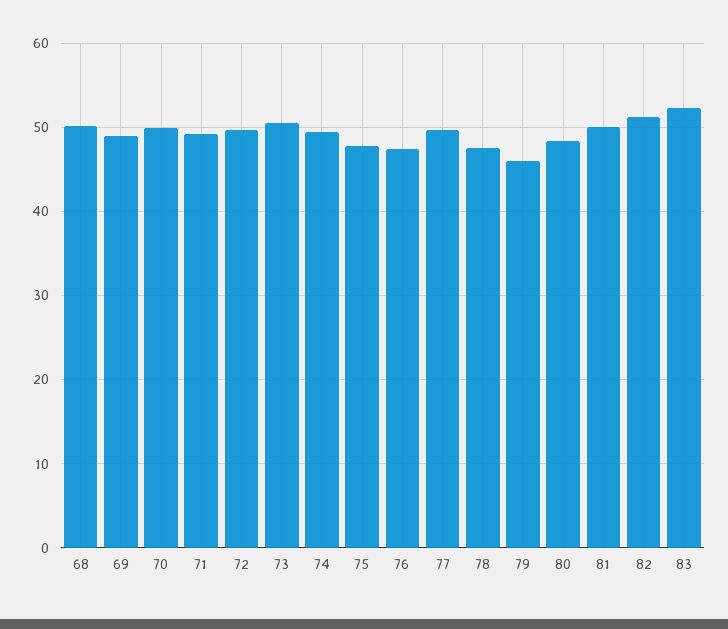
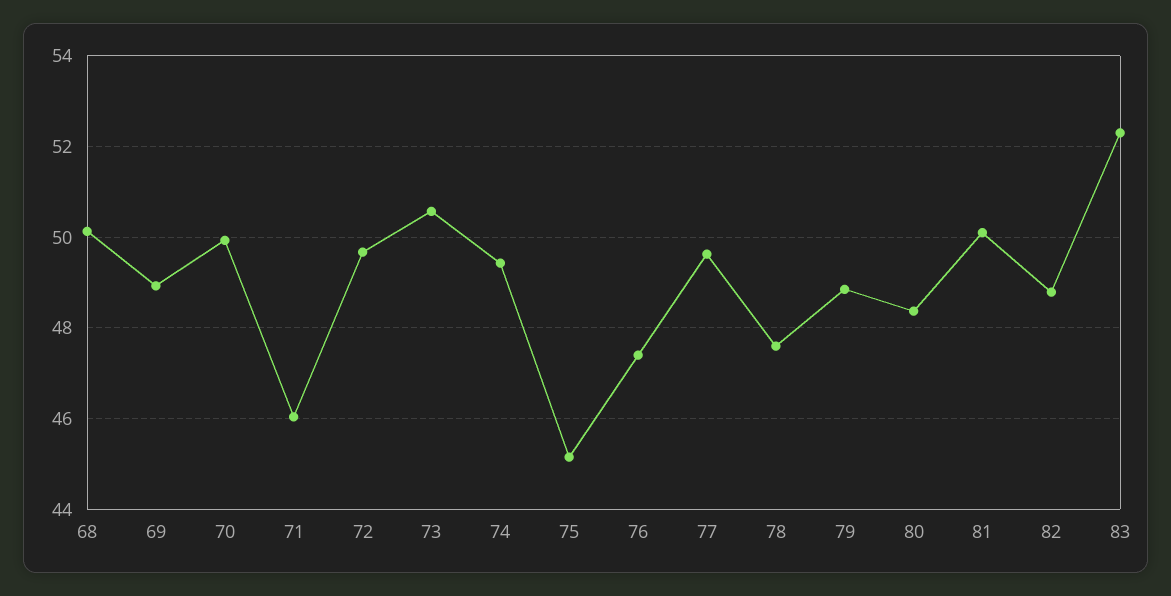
  {
    "68": 50.2,
    "69": 49,
    "70": 50,
-   "71": 49,
+   "71": 46,
    "72": 49.6,
    "73": 50.6,
    "74": 49.4,
-   "75": 48,
+   "75": 45.2,
    "76": 47.4,
    "77": 49.6,
    "78": 47.6,
-   "79": 46,
+   "79": 48.8,
    "80": 48.4,
    "81": 50.2,
-   "82": 51,
+   "82": 48.8,
    "83": 52.4
  }

